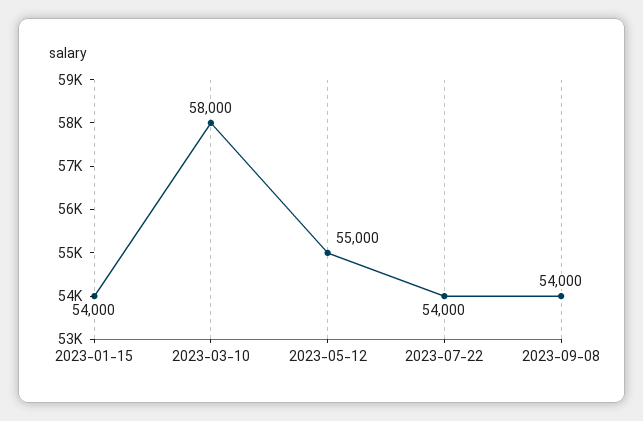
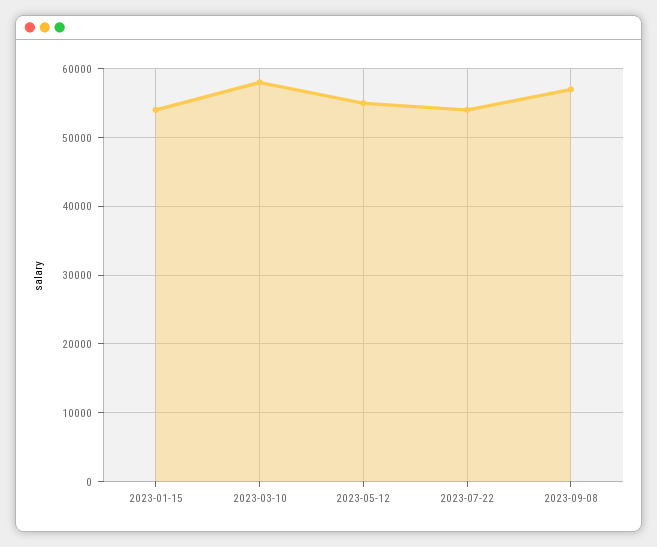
  {
    "2023-01-15": 54000,
    "2023-03-10": 58000,
    "2023-05-12": 55000,
    "2023-07-22": 54000,
-   "2023-09-08": 54000
+   "2023-09-08": 57000
  }

